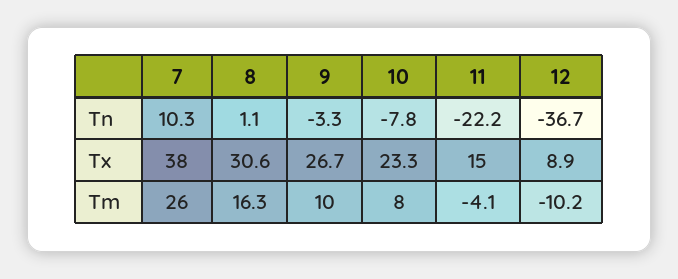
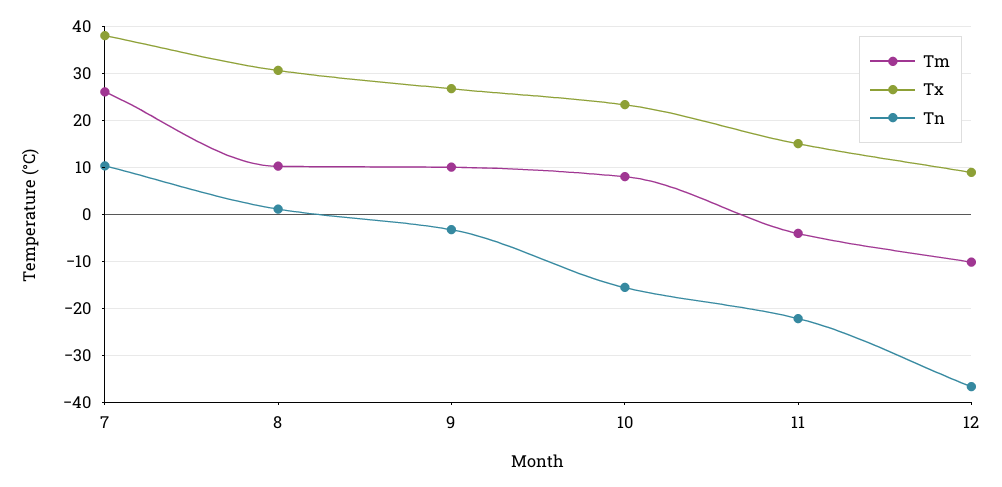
  {
    "Tn": {
      "7": 10.3,
      "8": 1.1,
      "9": -3.3,
-     "10": -7.8,
+     "10": -16,
      "11": -22.2,
      "12": -36.7
    },
    "Tx": {
      "7": 38,
      "8": 30.6,
      "9": 26.7,
      "10": 23.3,
      "11": 15,
      "12": 8.9
    },
    "Tm": {
      "7": 26,
-     "8": 16.3,
+     "8": 10,
      "9": 10,
      "10": 8,
      "11": -4.1,
      "12": -10.2
    }
  }

